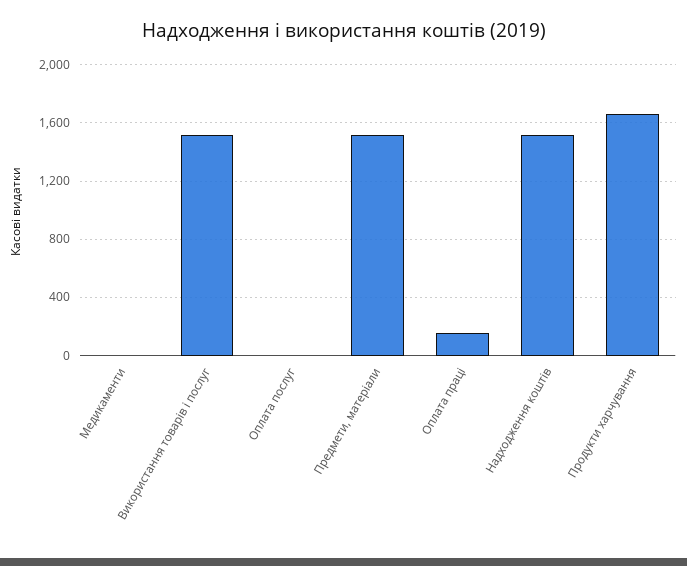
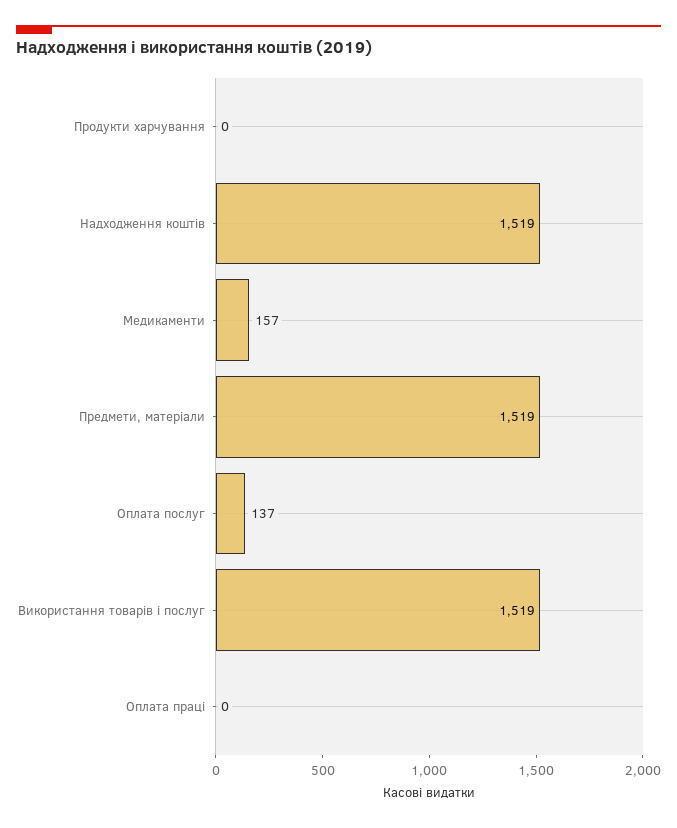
  {
-   "Медикаменти": 0,
+   "Медикаменти": 157,
    "Використання товарів і послуг": 1519,
-   "Оплата послуг": 0,
+   "Оплата послуг": 137,
    "Предмети, матеріали": 1519,
-   "Оплата праці": 150,
+   "Оплата праці": 0,
    "Надходження коштів": 1519,
-   "Продукти харчування": 1650
+   "Продукти харчування": 0
  }

